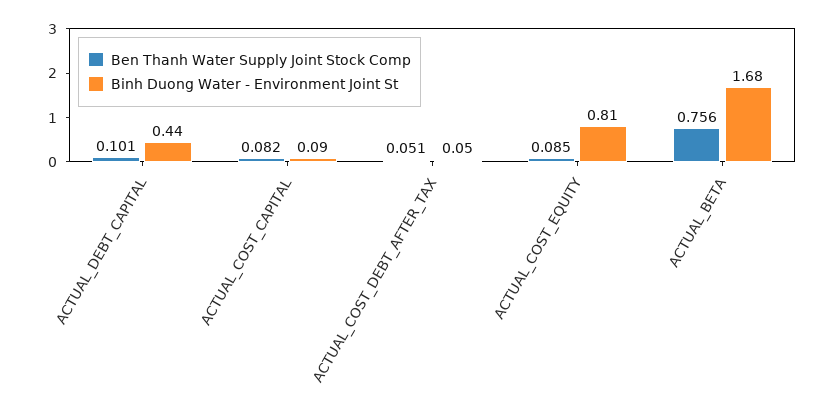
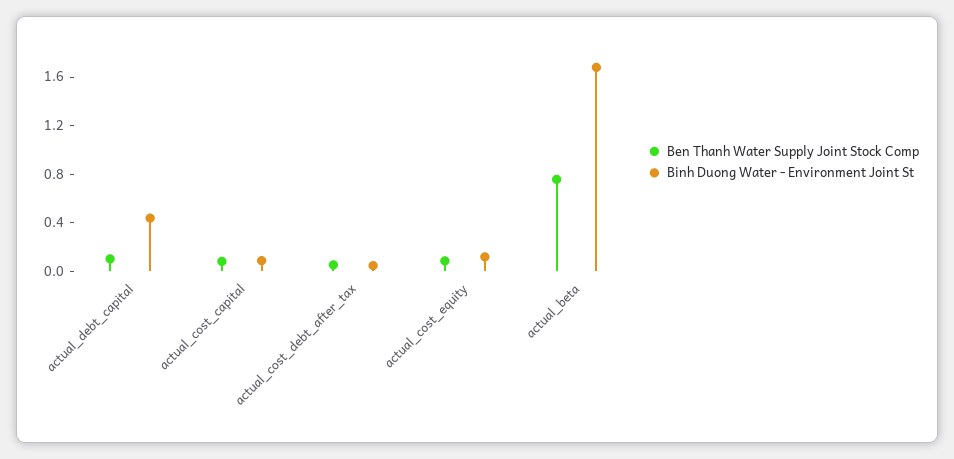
  {
    "Ben Thanh Water Supply Joint Stock Comp": {
      "ACTUAL_DEBT_CAPITAL": 0.101,
      "ACTUAL_COST_CAPITAL": 0.082,
      "ACTUAL_COST_DEBT_AFTER_TAX": 0.051,
      "ACTUAL_COST_EQUITY": 0.085,
      "ACTUAL_BETA": 0.756
    },
    "Binh Duong Water - Environment Joint St": {
      "ACTUAL_DEBT_CAPITAL": 0.44,
      "ACTUAL_COST_CAPITAL": 0.09,
      "ACTUAL_COST_DEBT_AFTER_TAX": 0.05,
-     "ACTUAL_COST_EQUITY": 0.81,
+     "ACTUAL_COST_EQUITY": 0.1,
      "ACTUAL_BETA": 1.68
    }
  }

